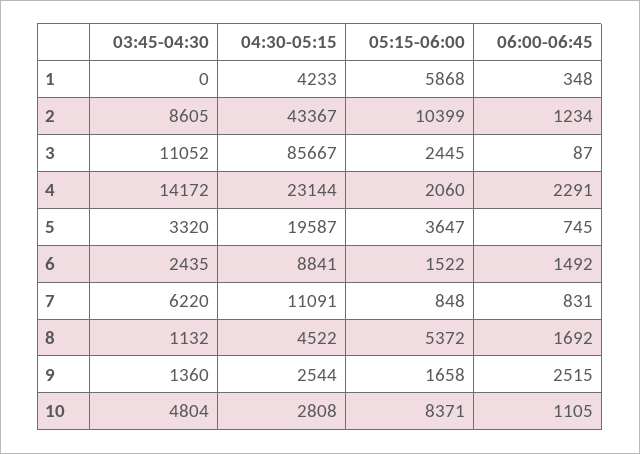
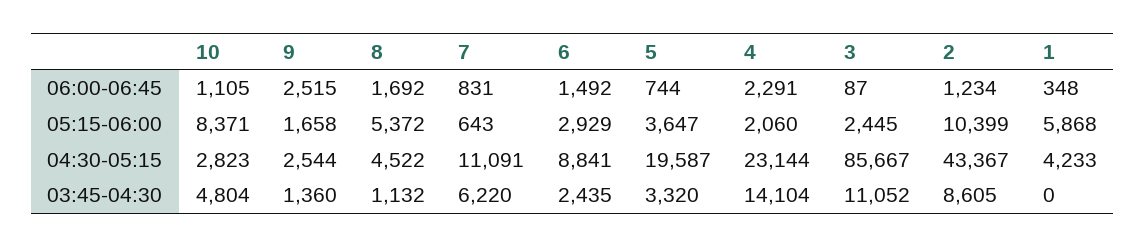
  {
    "03:45-04:30": {
      "1": 0,
      "2": 8605,
      "3": 11052,
-     "4": 14172,
+     "4": 14104,
      "5": 3320,
      "6": 2435,
      "7": 6220,
      "8": 1132,
      "9": 1360,
      "10": 4804
    },
    "04:30-05:15": {
      "1": 4233,
      "2": 43367,
      "3": 85667,
      "4": 23144,
      "5": 19587,
      "6": 8841,
      "7": 11091,
      "8": 4522,
      "9": 2544,
-     "10": 2808
+     "10": 2823
    },
    "05:15-06:00": {
      "1": 5868,
      "2": 10399,
      "3": 2445,
      "4": 2060,
      "5": 3647,
-     "6": 1522,
+     "6": 2929,
-     "7": 848,
+     "7": 643,
      "8": 5372,
      "9": 1658,
      "10": 8371
    },
    "06:00-06:45": {
      "1": 348,
      "2": 1234,
      "3": 87,
      "4": 2291,
-     "5": 745,
+     "5": 744,
      "6": 1492,
      "7": 831,
      "8": 1692,
      "9": 2515,
      "10": 1105
    }
  }

